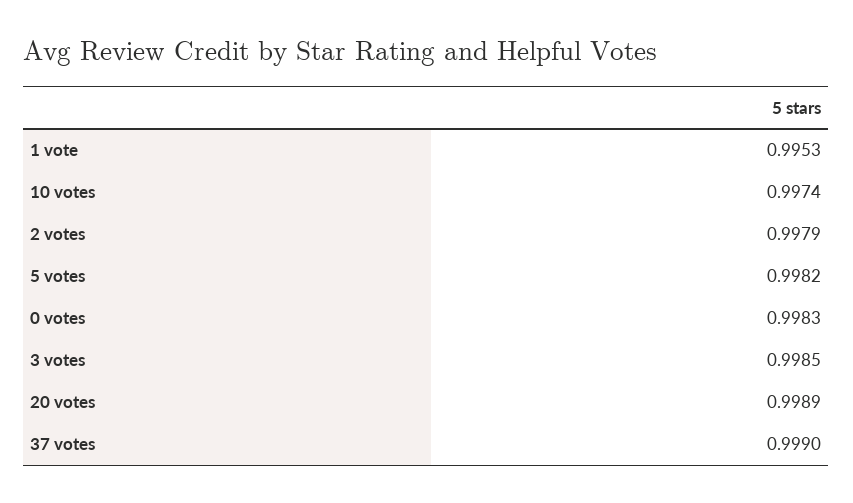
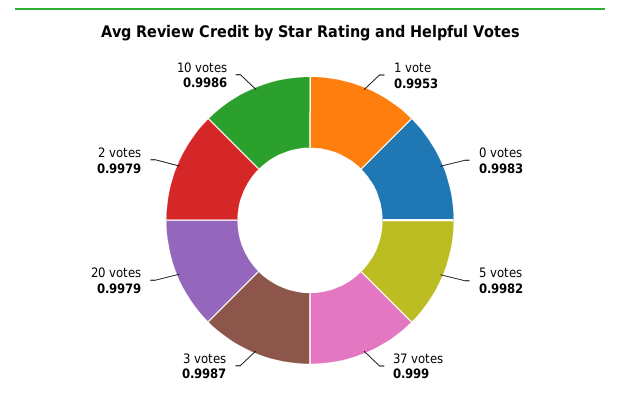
  {
    "1 vote": 0.9953,
-   "10 votes": 0.9974,
+   "10 votes": 0.9986,
    "2 votes": 0.9979,
    "5 votes": 0.9982,
    "0 votes": 0.9983,
-   "3 votes": 0.9985,
+   "3 votes": 0.9987,
-   "20 votes": 0.9989,
+   "20 votes": 0.9979,
    "37 votes": 0.999
  }

